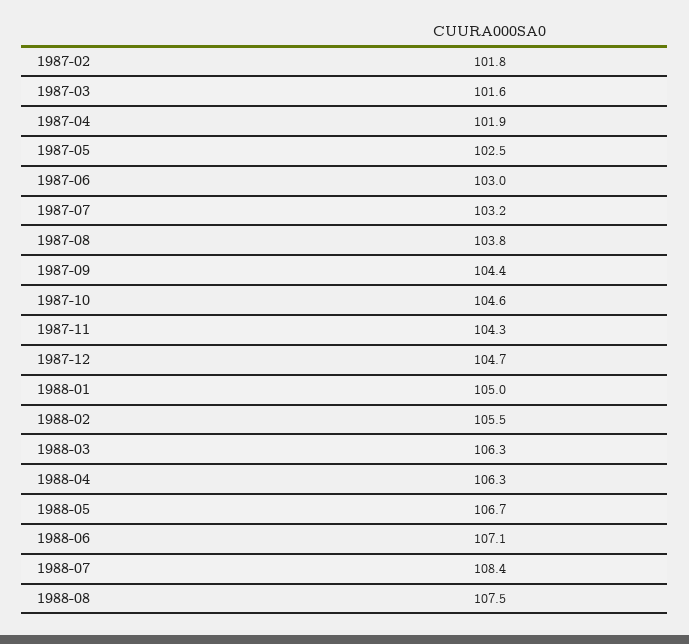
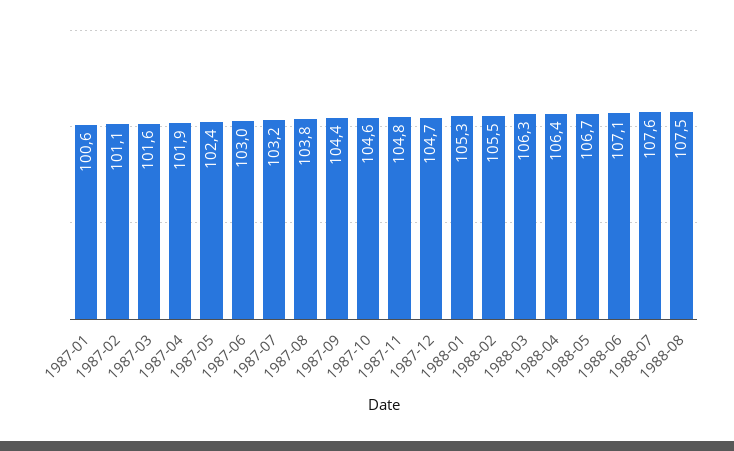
  {
-   "1987-02": 101.8,
+   "1987-02": 101.1,
    "1987-03": 101.6,
    "1987-04": 101.9,
-   "1987-05": 102.5,
+   "1987-05": 102.4,
    "1987-06": 103,
    "1987-07": 103.2,
    "1987-08": 103.8,
    "1987-09": 104.4,
    "1987-10": 104.6,
-   "1987-11": 104.3,
+   "1987-11": 104.8,
    "1987-12": 104.7,
-   "1988-01": 105,
+   "1988-01": 105.3,
    "1988-02": 105.5,
    "1988-03": 106.3,
-   "1988-04": 106.3,
+   "1988-04": 106.4,
    "1988-05": 106.7,
    "1988-06": 107.1,
-   "1988-07": 108.4,
+   "1988-07": 107.6,
-   "1988-08": 107.5
+   "1988-08": 107.5,
+   "1987-01": 100.6
  }

